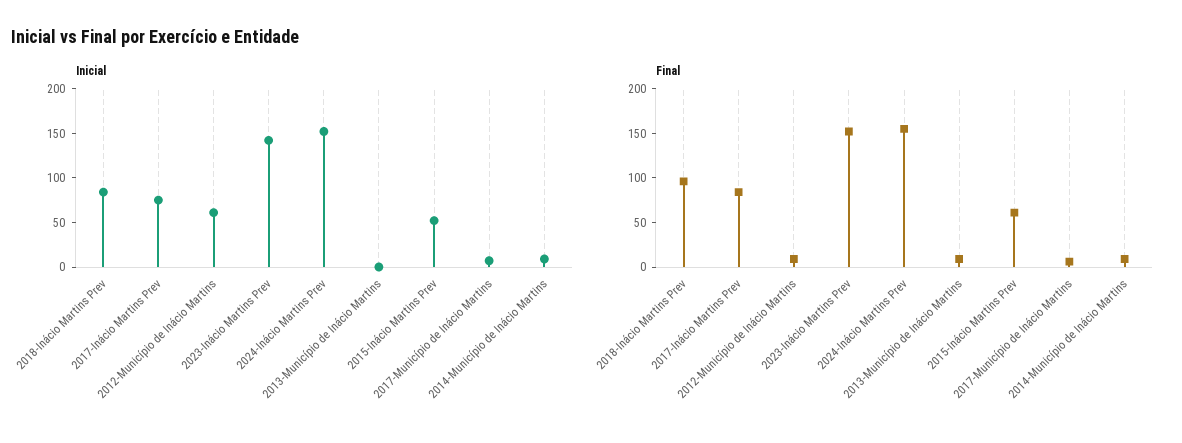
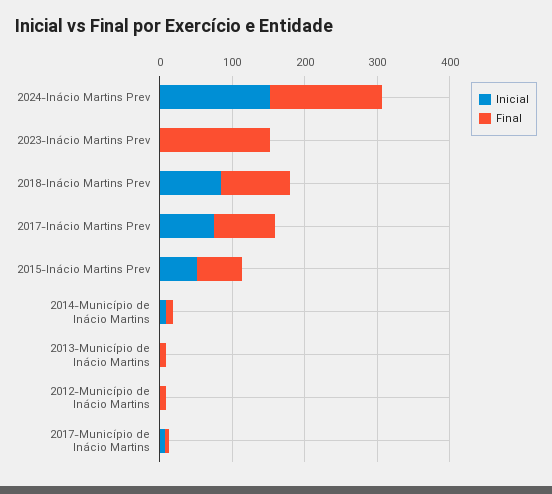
  {
    "Inicial": {
      "2018-Inácio Martins Prev": 80,
      "2017-Inácio Martins Prev": 80,
-     "2012-Município de Inácio Martins": 60,
+     "2012-Município de Inácio Martins": 0,
-     "2023-Inácio Martins Prev": 140,
+     "2023-Inácio Martins Prev": 0,
      "2024-Inácio Martins Prev": 150,
      "2013-Município de Inácio Martins": 0,
      "2015-Inácio Martins Prev": 50,
      "2017-Município de Inácio Martins": 10,
      "2014-Município de Inácio Martins": 10
    },
    "Final": {
      "2018-Inácio Martins Prev": 100,
      "2017-Inácio Martins Prev": 80,
      "2012-Município de Inácio Martins": 10,
      "2023-Inácio Martins Prev": 150,
      "2024-Inácio Martins Prev": 160,
      "2013-Município de Inácio Martins": 10,
      "2015-Inácio Martins Prev": 60,
      "2017-Município de Inácio Martins": 10,
      "2014-Município de Inácio Martins": 10
    }
  }

